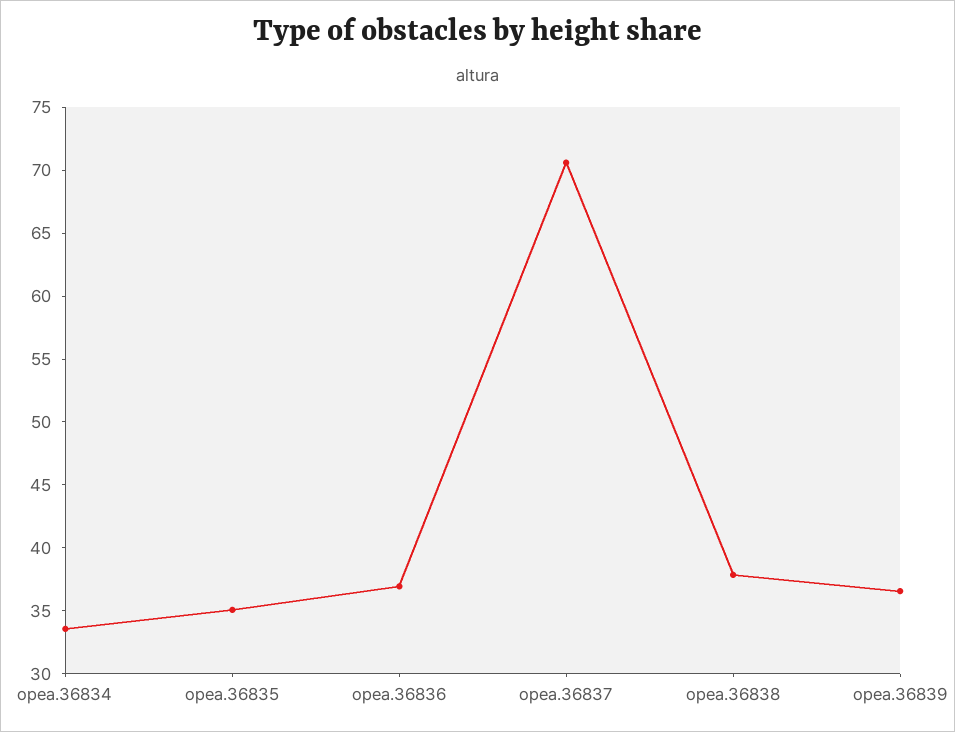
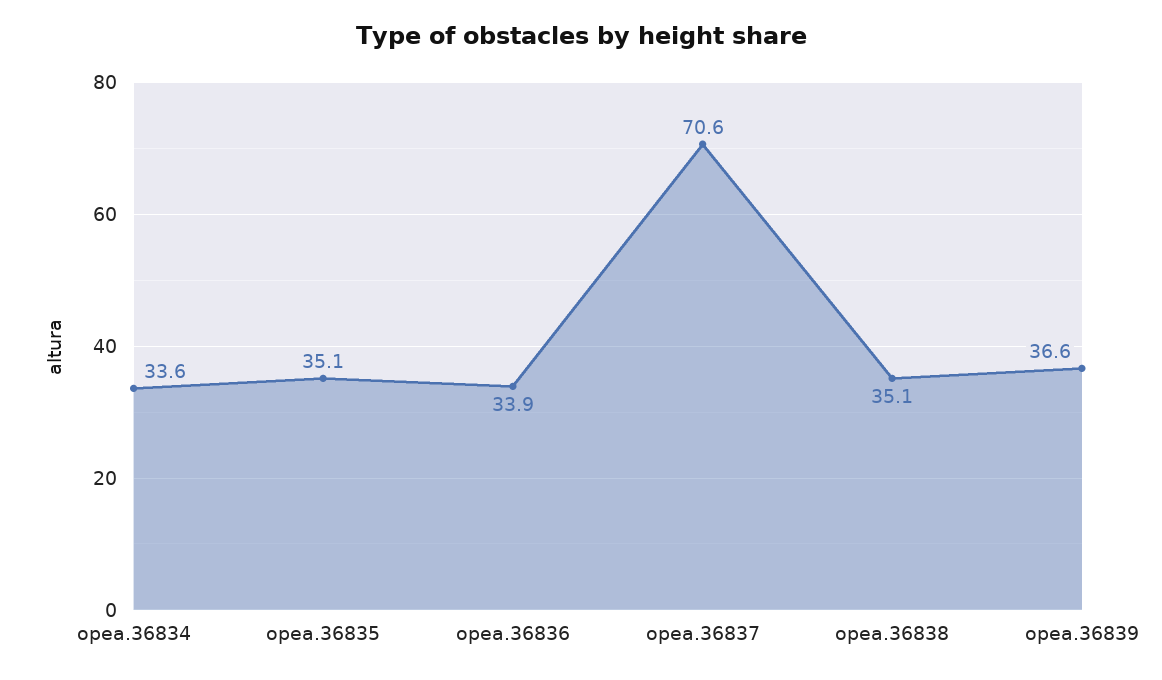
  {
    "opea.36834": 33.6,
    "opea.36835": 35.1,
-   "opea.36836": 37,
+   "opea.36836": 33.9,
    "opea.36837": 70.6,
-   "opea.36838": 38,
+   "opea.36838": 35.1,
    "opea.36839": 36.6
  }

